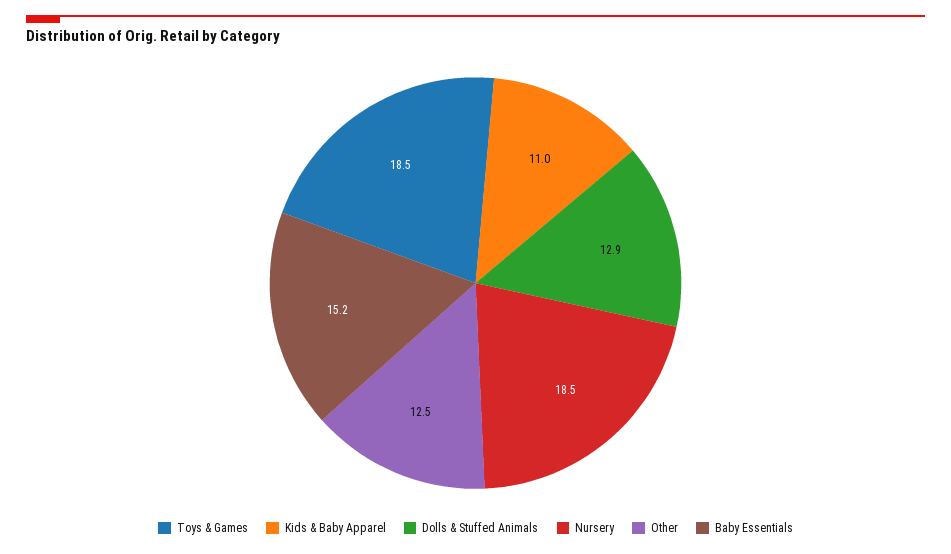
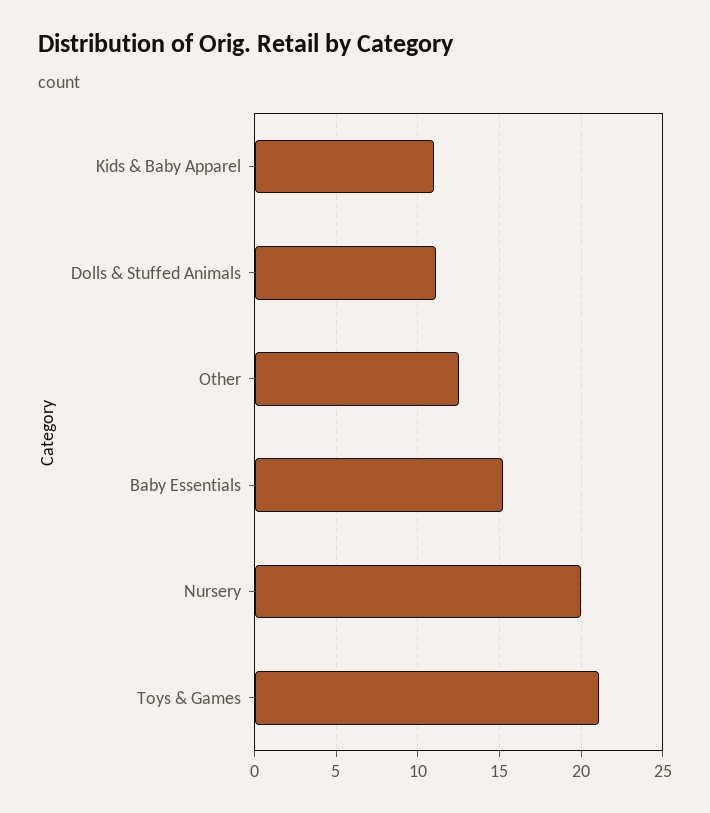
  {
-   "Toys & Games": 18.5,
+   "Toys & Games": 21,
    "Kids & Baby Apparel": 11,
-   "Dolls & Stuffed Animals": 12.9,
+   "Dolls & Stuffed Animals": 11,
-   "Nursery": 18.5,
+   "Nursery": 20,
    "Other": 12.5,
    "Baby Essentials": 15.2
  }

